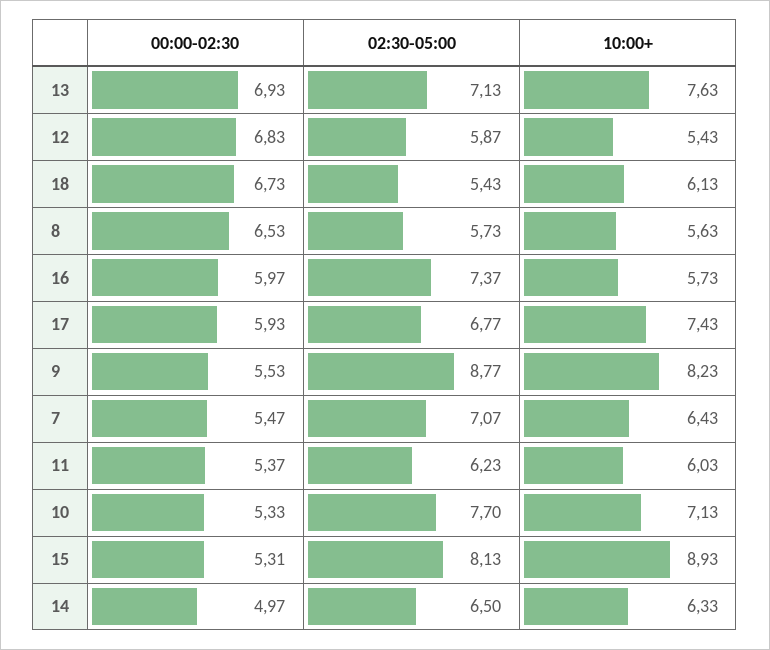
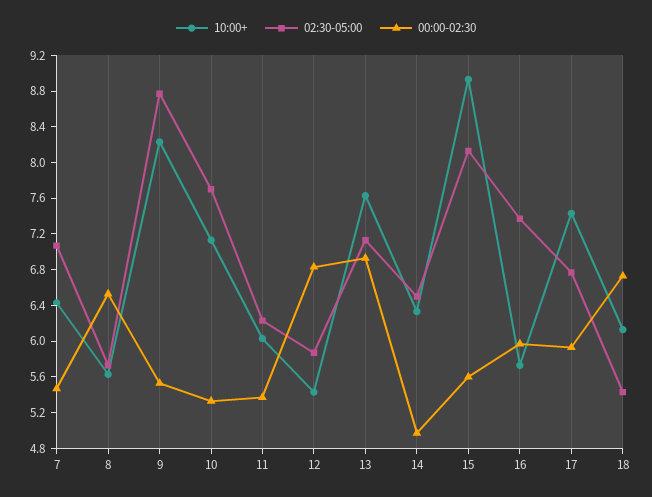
  {
    "00:00-02:30": {
      "13": 6.93,
      "12": 6.83,
      "18": 6.73,
      "8": 6.53,
      "16": 5.97,
      "17": 5.93,
      "9": 5.53,
      "7": 5.47,
      "11": 5.37,
      "10": 5.33,
-     "15": 5.31,
+     "15": 5.6,
      "14": 4.97
    },
    "02:30-05:00": {
      "13": 7.13,
      "12": 5.87,
      "18": 5.43,
      "8": 5.73,
      "16": 7.37,
      "17": 6.77,
      "9": 8.77,
      "7": 7.07,
      "11": 6.23,
      "10": 7.7,
      "15": 8.13,
      "14": 6.5
    },
    "10:00+": {
      "13": 7.63,
      "12": 5.43,
      "18": 6.13,
      "8": 5.63,
      "16": 5.73,
      "17": 7.43,
      "9": 8.23,
      "7": 6.43,
      "11": 6.03,
      "10": 7.13,
      "15": 8.93,
      "14": 6.33
    }
  }

